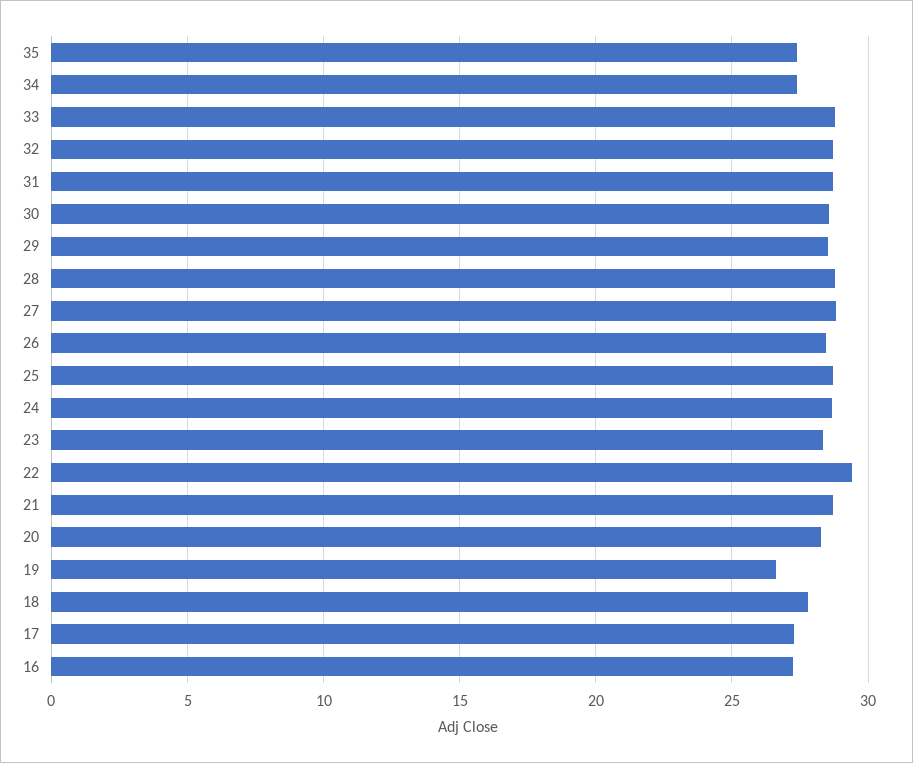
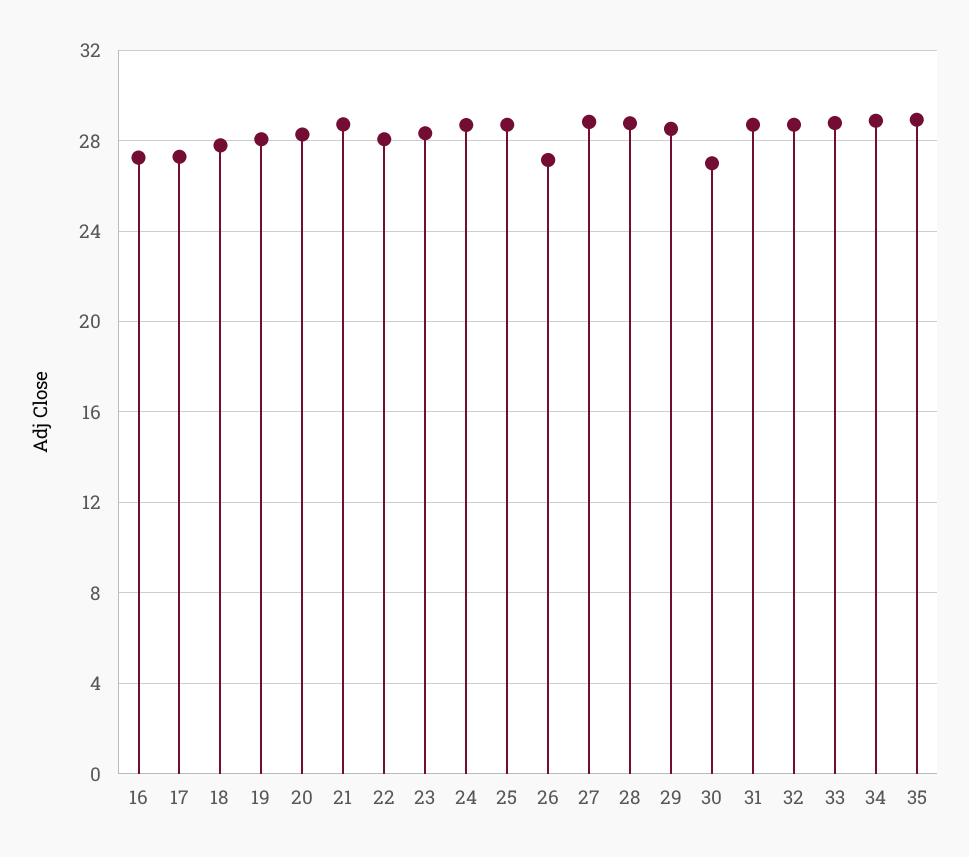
  {
-   "35": 27.5,
+   "35": 29,
-   "34": 27.5,
+   "34": 29,
    "33": 29,
    "32": 28.5,
    "31": 28.5,
-   "30": 28.5,
+   "30": 27,
    "29": 28.5,
    "28": 29,
    "27": 29,
-   "26": 28.5,
+   "26": 27,
    "25": 28.5,
    "24": 28.5,
    "23": 28.5,
-   "22": 29.5,
+   "22": 28,
    "21": 28.5,
    "20": 28.5,
-   "19": 26.5,
+   "19": 28,
    "18": 28,
    "17": 27.5,
    "16": 27.5
  }

